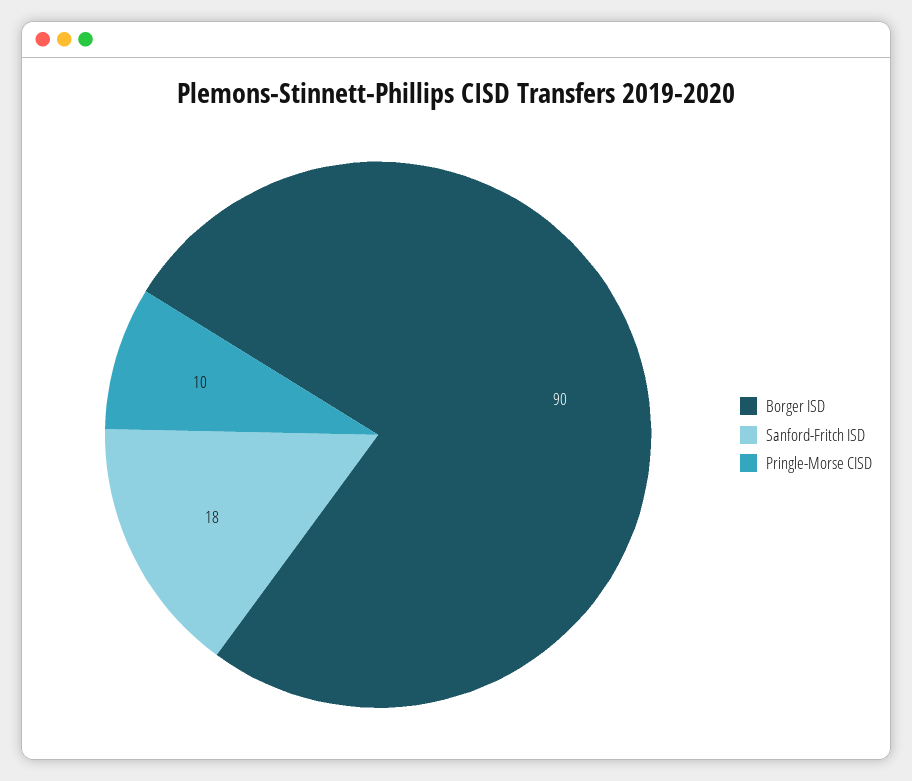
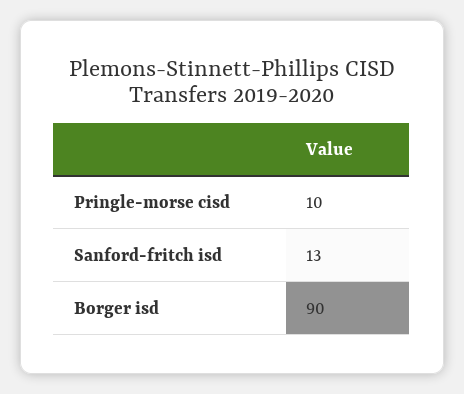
  {
    "Borger ISD": 90,
-   "Sanford-Fritch ISD": 18,
+   "Sanford-Fritch ISD": 13,
    "Pringle-Morse CISD": 10
  }

